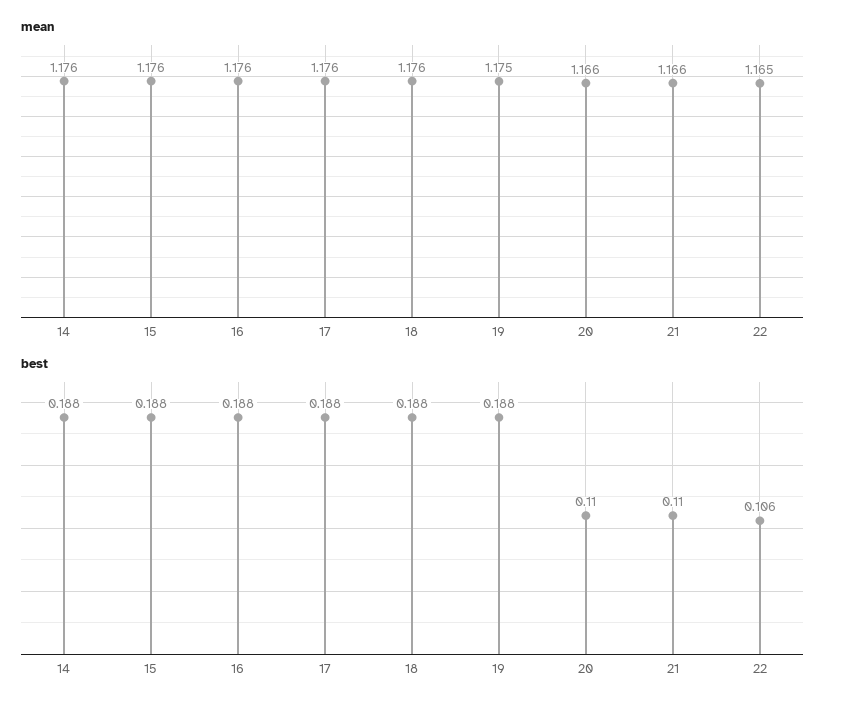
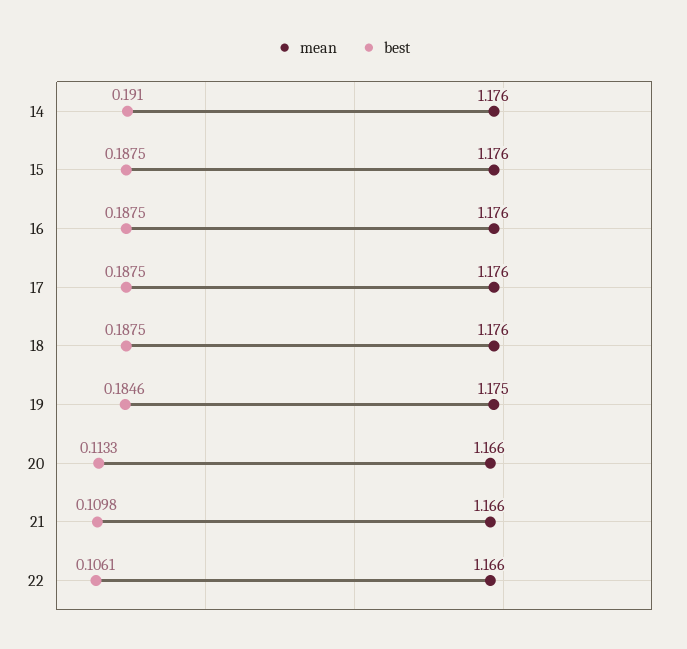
  {
    "mean": {
      "14": 1.176,
      "15": 1.176,
      "16": 1.176,
      "17": 1.176,
      "18": 1.176,
      "19": 1.175,
      "20": 1.166,
      "21": 1.166,
-     "22": 1.165
+     "22": 1.166
    },
    "best": {
-     "14": 0.188,
+     "14": 0.191,
      "15": 0.1875,
      "16": 0.1875,
      "17": 0.1875,
      "18": 0.1875,
-     "19": 0.188,
+     "19": 0.1846,
-     "20": 0.11,
+     "20": 0.1133,
      "21": 0.1098,
      "22": 0.1061
    }
  }

